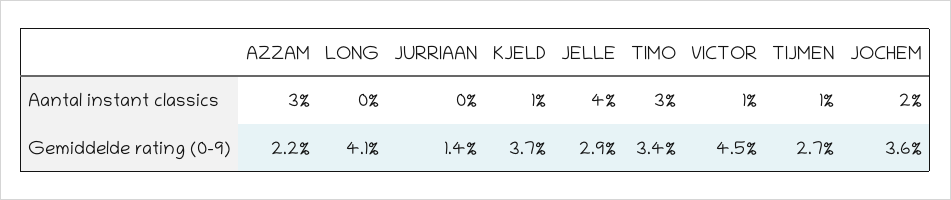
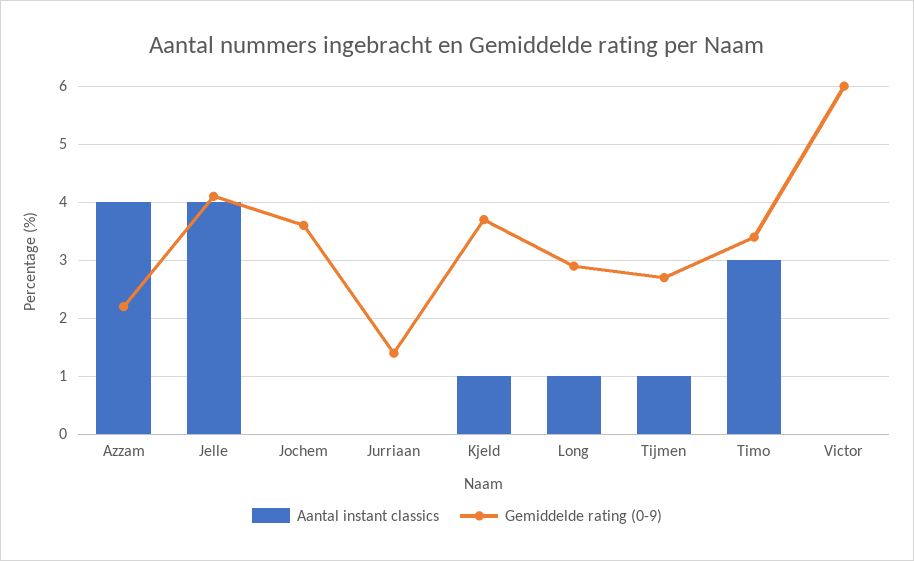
  {
    "Aantal instant classics": {
-     "AZZAM": 3,
+     "AZZAM": 4,
-     "LONG": 0,
+     "LONG": 1,
      "JURRIAAN": 0,
      "KJELD": 1,
      "JELLE": 4,
      "TIMO": 3,
-     "VICTOR": 1,
+     "VICTOR": 0,
      "TIJMEN": 1,
-     "JOCHEM": 2
+     "JOCHEM": 0
    },
    "Gemiddelde rating (0-9)": {
      "AZZAM": 2.2,
-     "LONG": 4.1,
+     "LONG": 3,
      "JURRIAAN": 1.4,
      "KJELD": 3.7,
-     "JELLE": 2.9,
+     "JELLE": 4,
      "TIMO": 3.4,
-     "VICTOR": 4.5,
+     "VICTOR": 6,
      "TIJMEN": 2.7,
      "JOCHEM": 3.6
    }
  }

